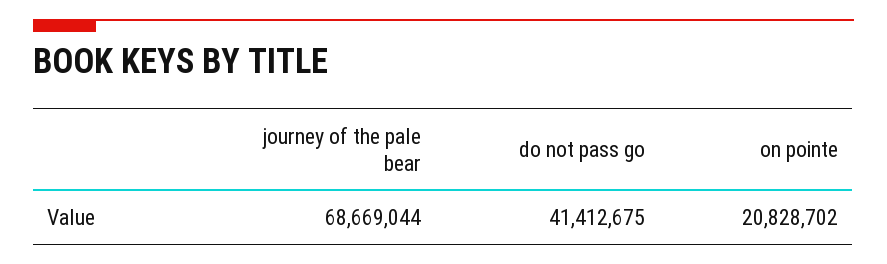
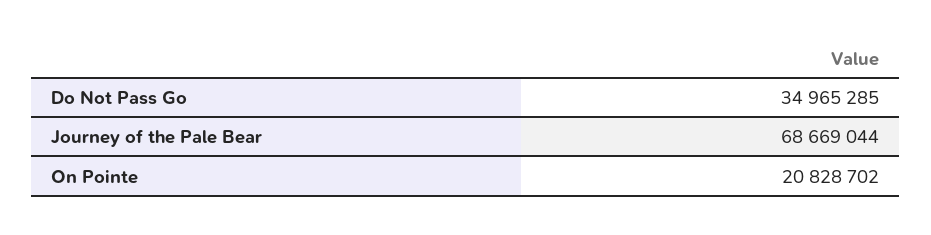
  {
    "journey of the pale bear": 68669044,
-   "do not pass go": 41412675,
+   "do not pass go": 34965285,
    "on pointe": 20828702
  }

